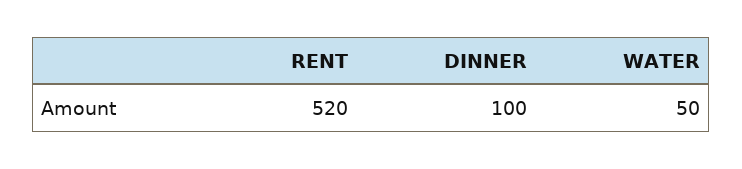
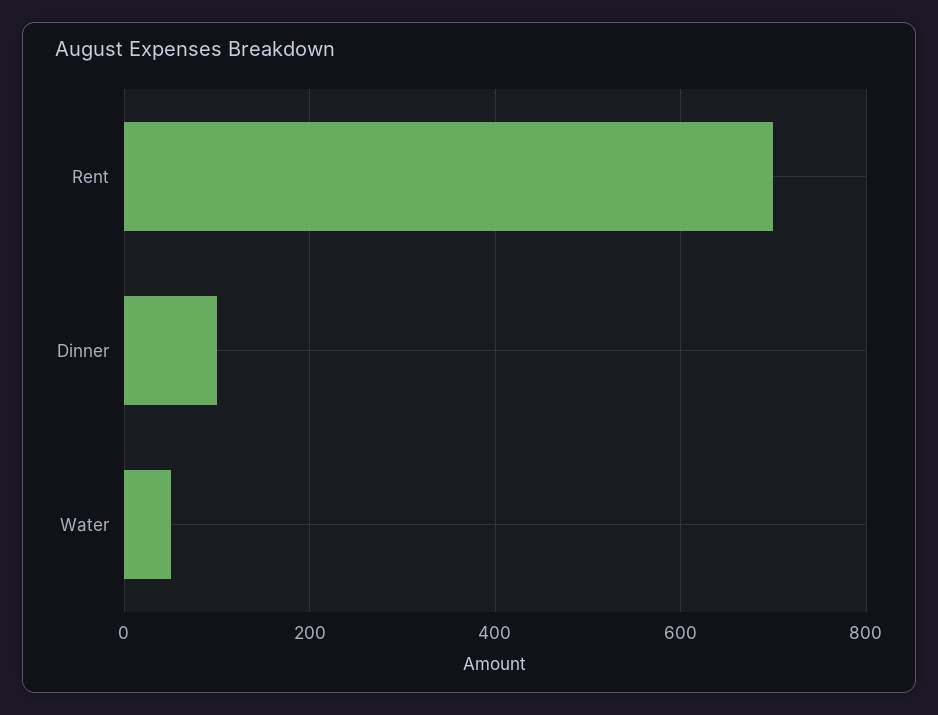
  {
-   "RENT": 520,
+   "RENT": 700,
    "DINNER": 100,
    "WATER": 50
  }

